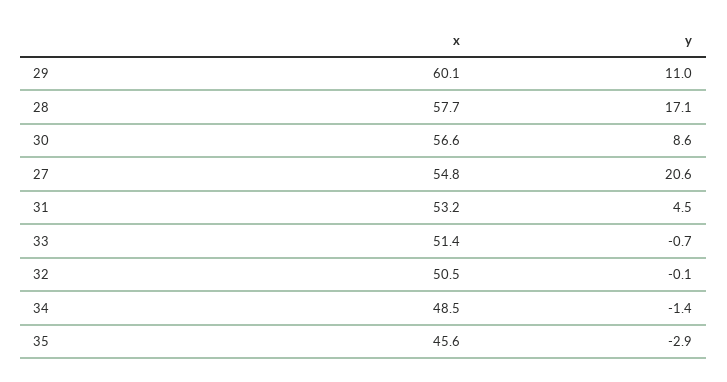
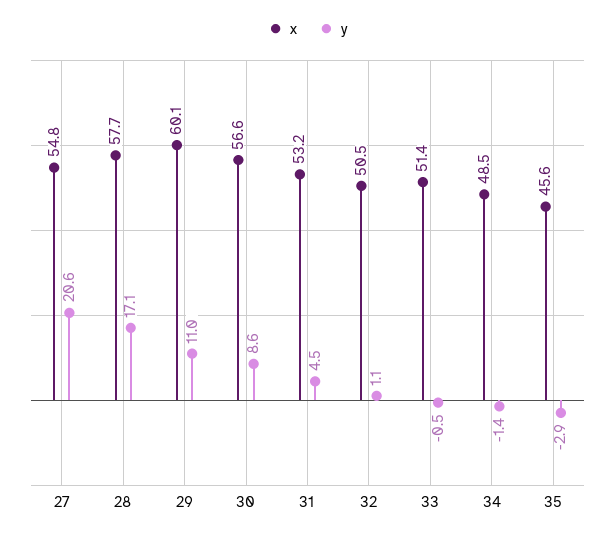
  {
    "x": {
      "29": 60.1,
      "28": 57.7,
      "30": 56.6,
      "27": 54.8,
      "31": 53.2,
      "33": 51.4,
      "32": 50.5,
      "34": 48.5,
      "35": 45.6
    },
    "y": {
      "29": 11,
      "28": 17.1,
      "30": 8.6,
      "27": 20.6,
      "31": 4.5,
-     "33": -0.7,
+     "33": -0.5,
-     "32": -0.1,
+     "32": 1.1,
      "34": -1.4,
      "35": -2.9
    }
  }

